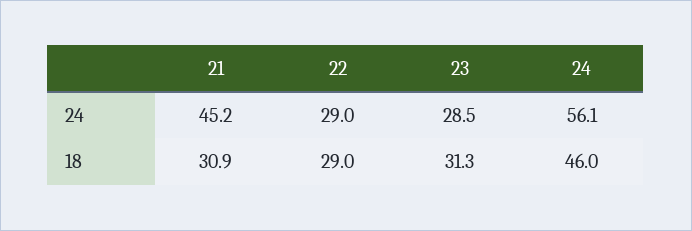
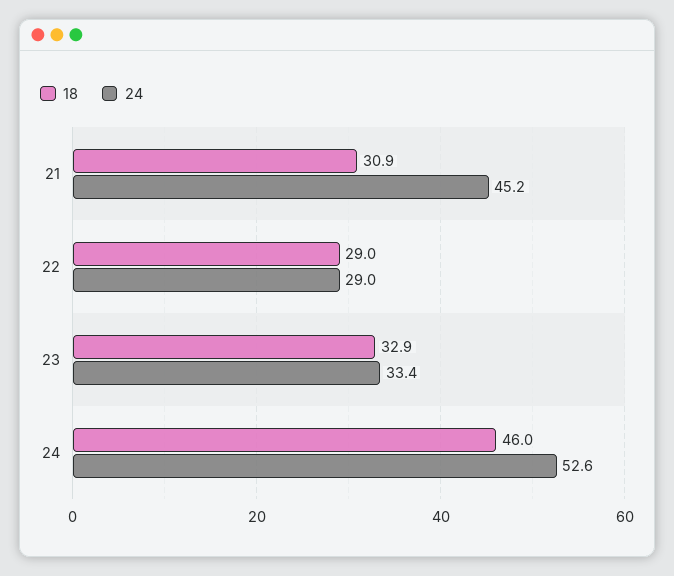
  {
    "24": {
      "21": 45.2,
      "22": 29,
-     "23": 28.5,
+     "23": 33.4,
-     "24": 56.1
+     "24": 52.6
    },
    "18": {
      "21": 30.9,
      "22": 29,
-     "23": 31.3,
+     "23": 32.9,
      "24": 46
    }
  }

